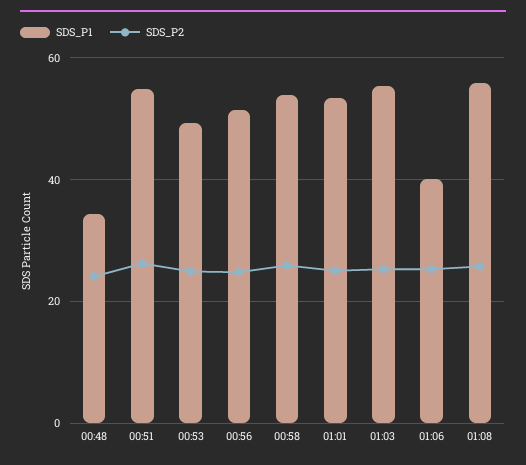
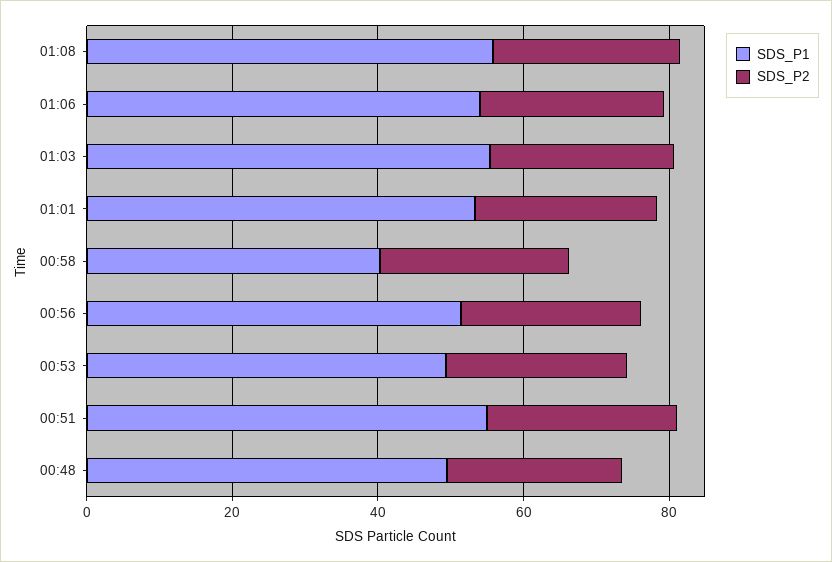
  {
    "SDS_P1": {
-     "00:48": 34,
+     "00:48": 50,
      "00:51": 54,
      "00:53": 50,
      "00:56": 52,
-     "00:58": 54,
+     "00:58": 40,
      "01:01": 54,
      "01:03": 56,
-     "01:06": 40,
+     "01:06": 55,
      "01:08": 56
    },
    "SDS_P2": {
      "00:48": 24,
      "00:51": 26,
      "00:53": 24,
      "00:56": 24,
      "00:58": 26,
      "01:01": 26,
      "01:03": 26,
      "01:06": 26,
      "01:08": 26
    }
  }

